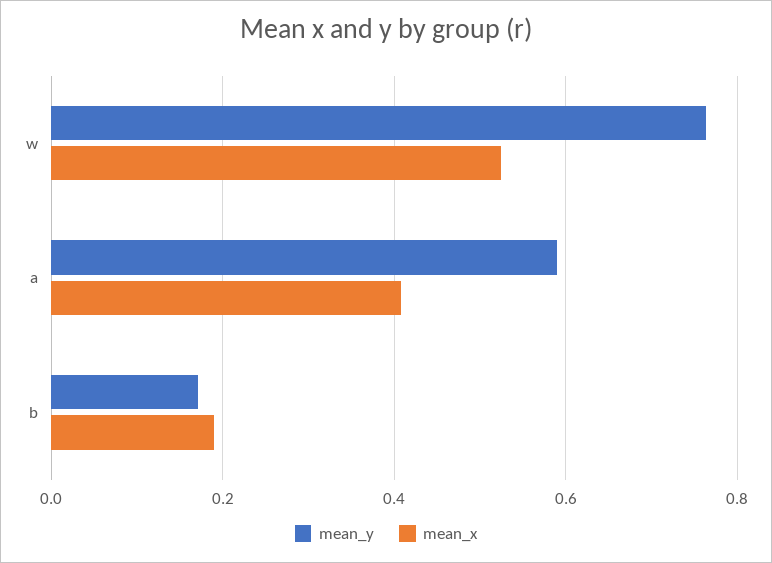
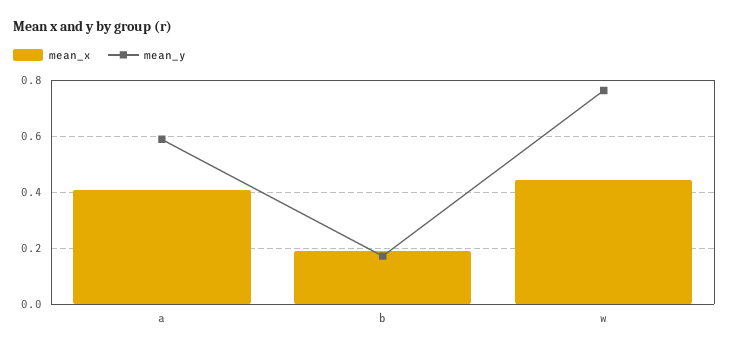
  {
    "mean_y": {
      "w": 0.76,
      "a": 0.58,
      "b": 0.18
    },
    "mean_x": {
-     "w": 0.52,
+     "w": 0.45,
      "a": 0.4,
      "b": 0.18
    }
  }

